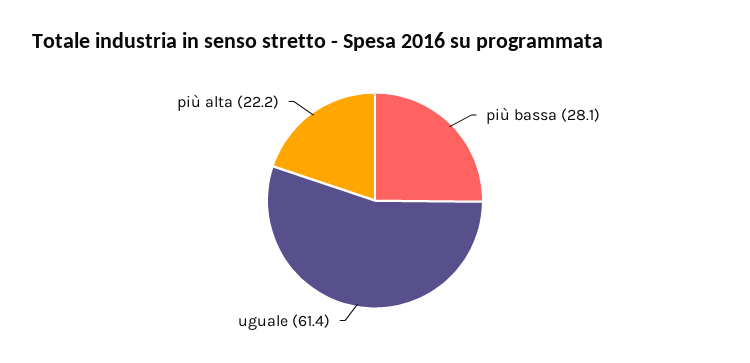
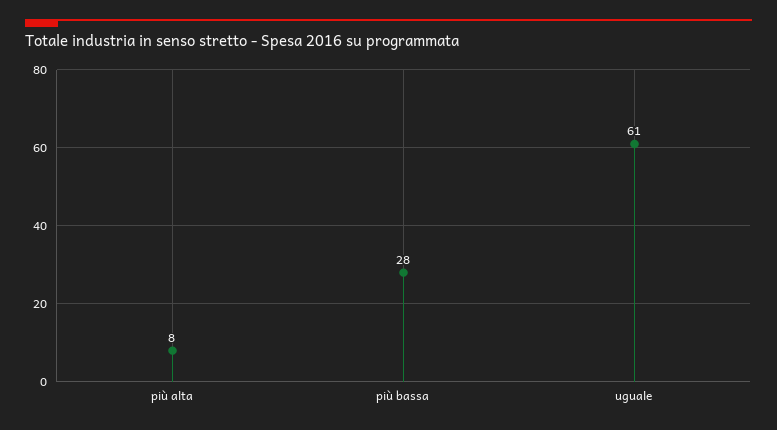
  {
    "più bassa": 28.1,
    "uguale": 61.4,
-   "più alta": 22.2
+   "più alta": 8
  }

